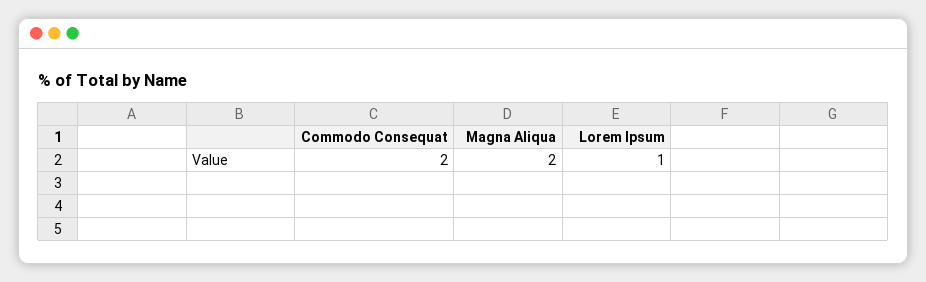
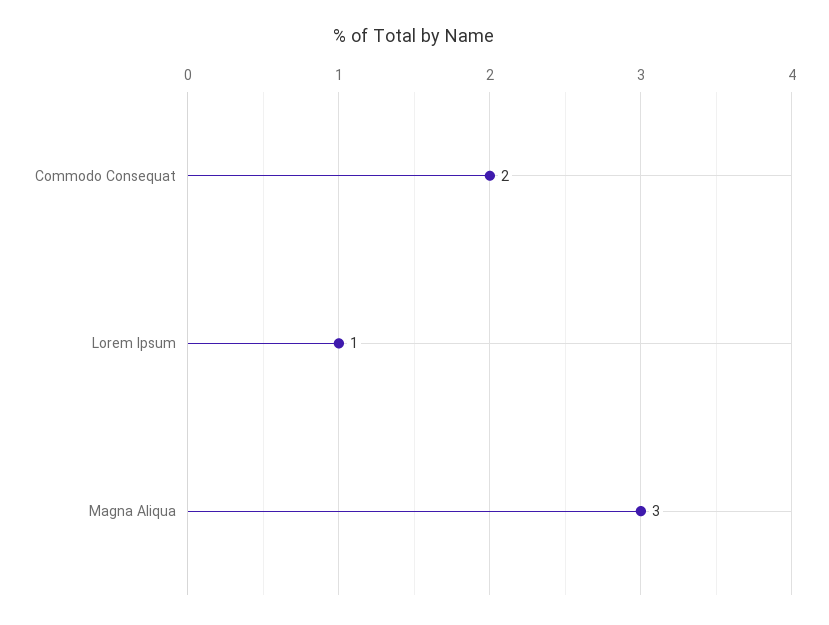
  {
    "Commodo Consequat": 2,
-   "Magna Aliqua": 2,
+   "Magna Aliqua": 3,
    "Lorem Ipsum": 1
  }

